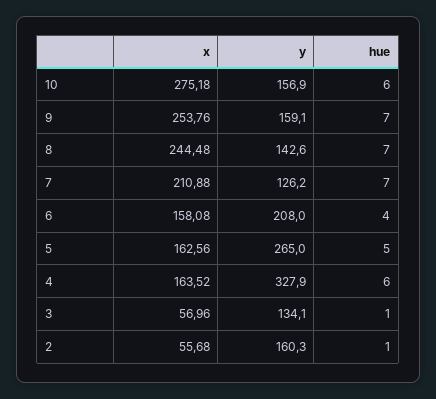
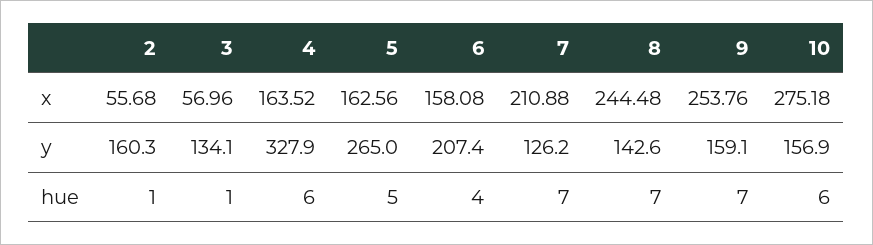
  {
    "x": {
      "10": 275.18,
      "9": 253.76,
      "8": 244.48,
      "7": 210.88,
      "6": 158.08,
      "5": 162.56,
      "4": 163.52,
      "3": 56.96,
      "2": 55.68
    },
    "y": {
      "10": 156.9,
      "9": 159.1,
      "8": 142.6,
      "7": 126.2,
-     "6": 208,
+     "6": 207.4,
      "5": 265,
      "4": 327.9,
      "3": 134.1,
      "2": 160.3
    },
    "hue": {
      "10": 6,
      "9": 7,
      "8": 7,
      "7": 7,
      "6": 4,
      "5": 5,
      "4": 6,
      "3": 1,
      "2": 1
    }
  }

